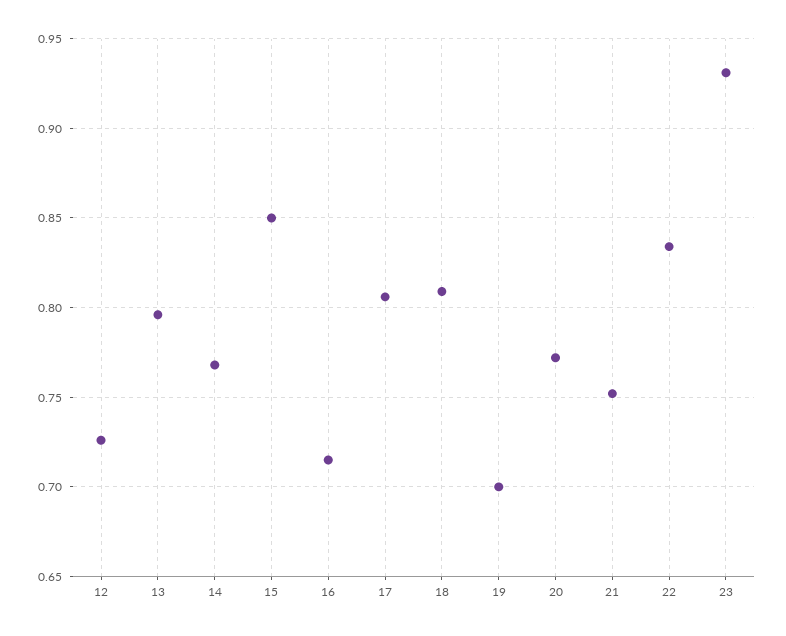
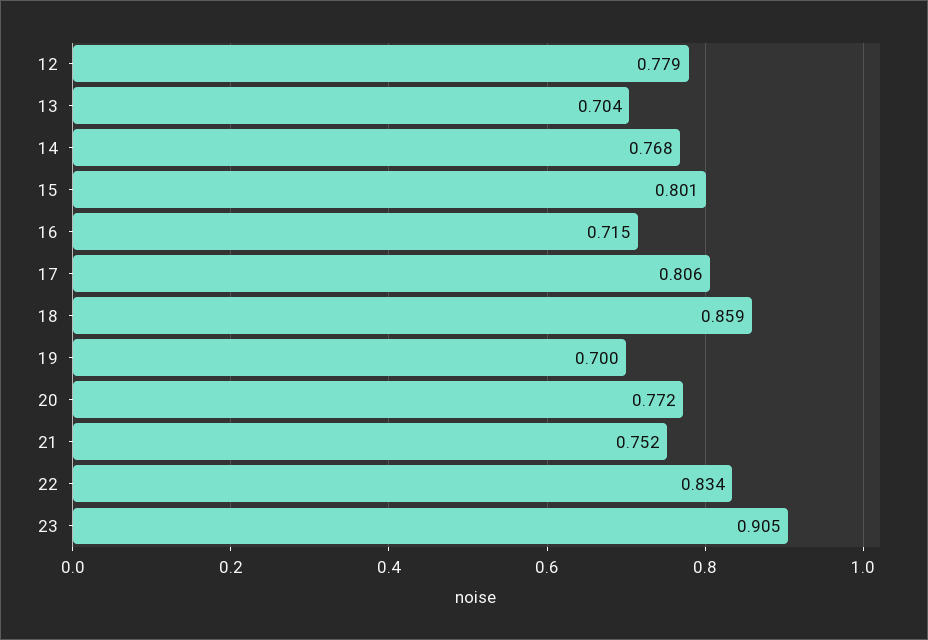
  {
-   "12": 0.725,
+   "12": 0.779,
-   "13": 0.795,
+   "13": 0.704,
    "14": 0.768,
-   "15": 0.85,
+   "15": 0.801,
    "16": 0.715,
    "17": 0.806,
-   "18": 0.81,
+   "18": 0.859,
    "19": 0.7,
    "20": 0.772,
    "21": 0.752,
    "22": 0.834,
-   "23": 0.93
+   "23": 0.905
  }

